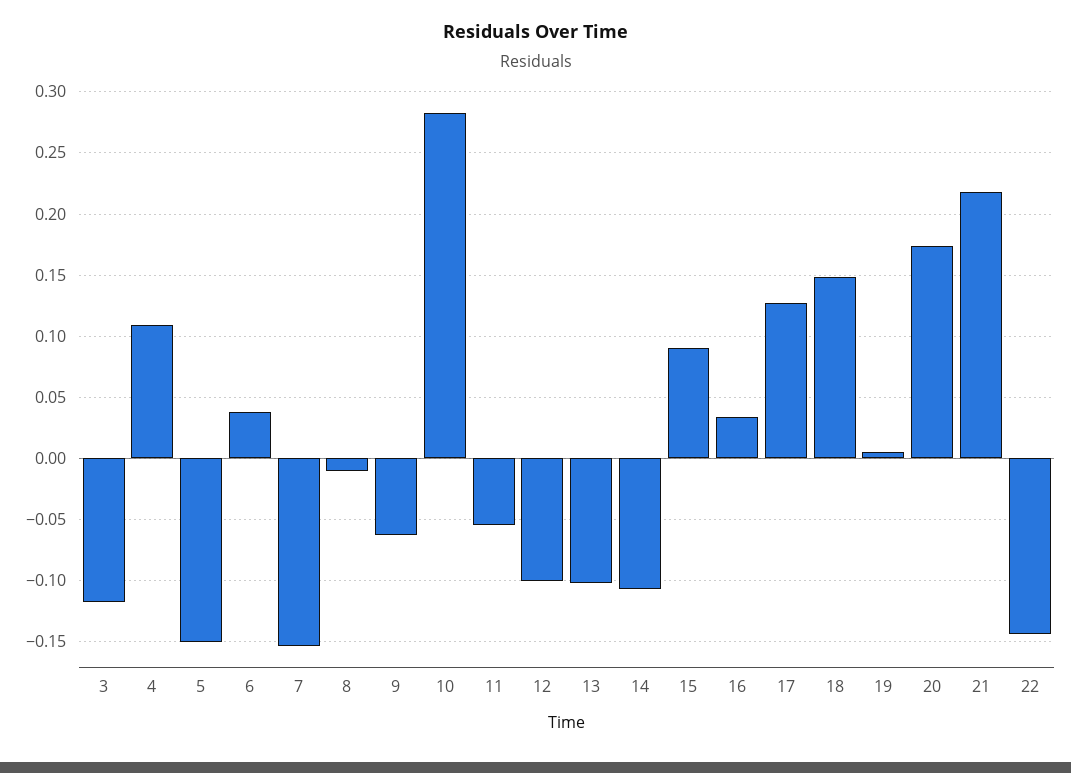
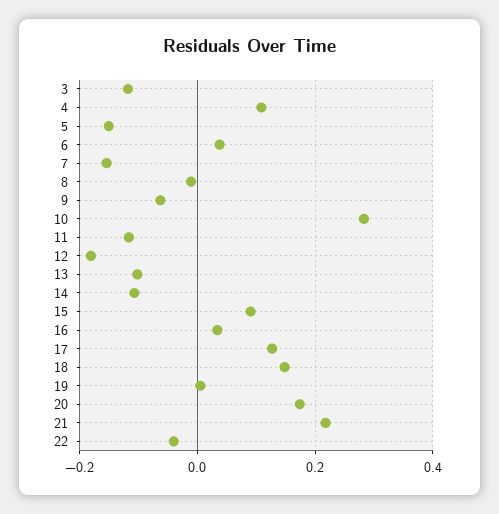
  {
    "3": -0.12,
    "4": 0.11,
    "5": -0.15,
    "6": 0.04,
    "7": -0.155,
    "8": -0.01,
    "9": -0.065,
    "10": 0.285,
-   "11": -0.055,
+   "11": -0.12,
-   "12": -0.1,
+   "12": -0.18,
    "13": -0.1,
    "14": -0.105,
    "15": 0.09,
    "16": 0.035,
    "17": 0.125,
    "18": 0.15,
    "19": 0.005,
    "20": 0.175,
    "21": 0.22,
-   "22": -0.145
+   "22": -0.04
  }

